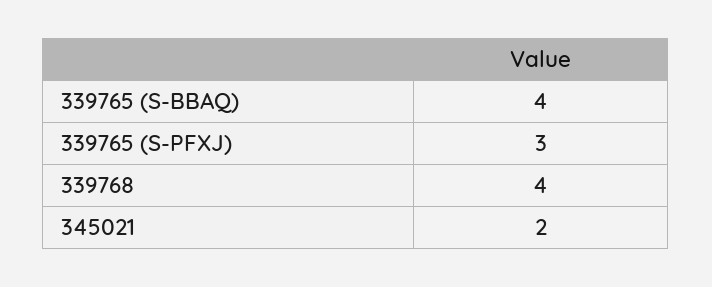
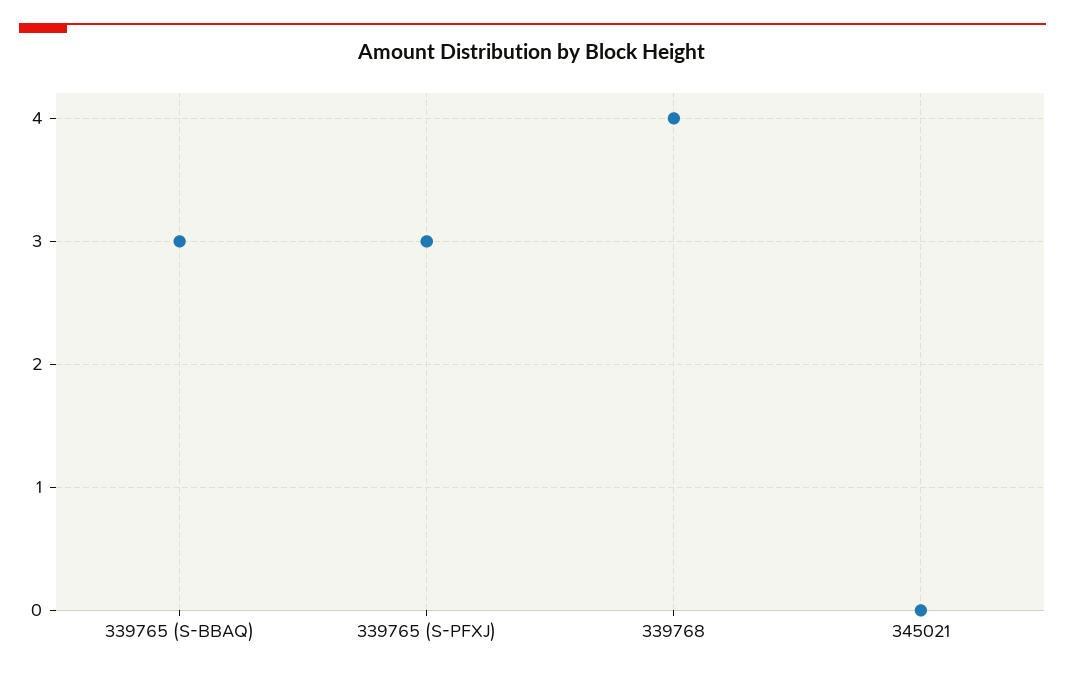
  {
-   "339765 (S-BBAQ)": 4,
+   "339765 (S-BBAQ)": 3,
    "339765 (S-PFXJ)": 3,
    "339768": 4,
-   "345021": 2
+   "345021": 0
  }

